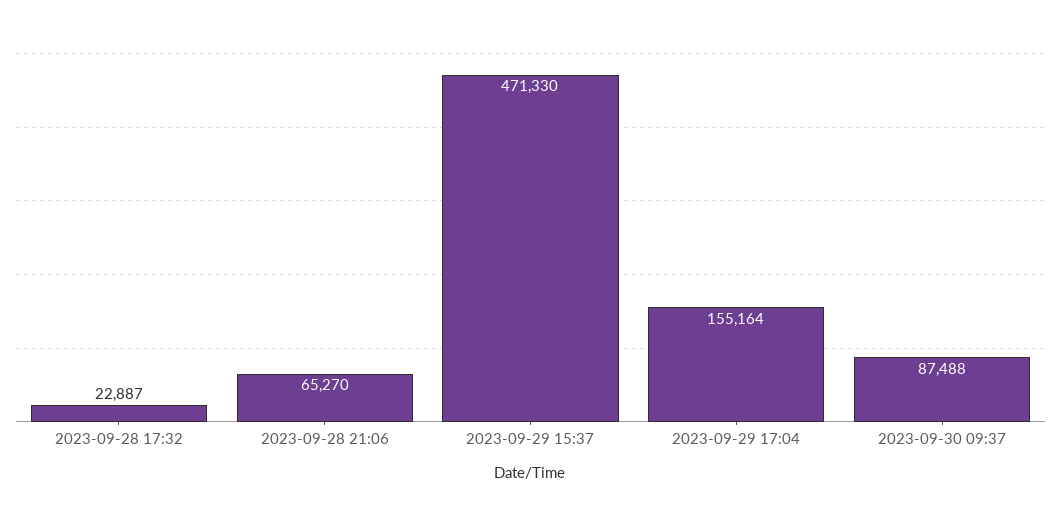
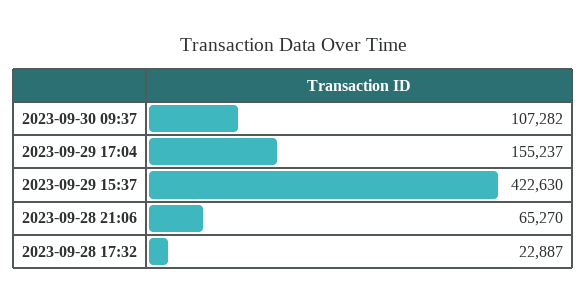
  {
    "2023-09-28 17:32": 22887,
    "2023-09-28 21:06": 65270,
-   "2023-09-29 15:37": 471330,
+   "2023-09-29 15:37": 422630,
-   "2023-09-29 17:04": 155164,
+   "2023-09-29 17:04": 155237,
-   "2023-09-30 09:37": 87488
+   "2023-09-30 09:37": 107282
  }

